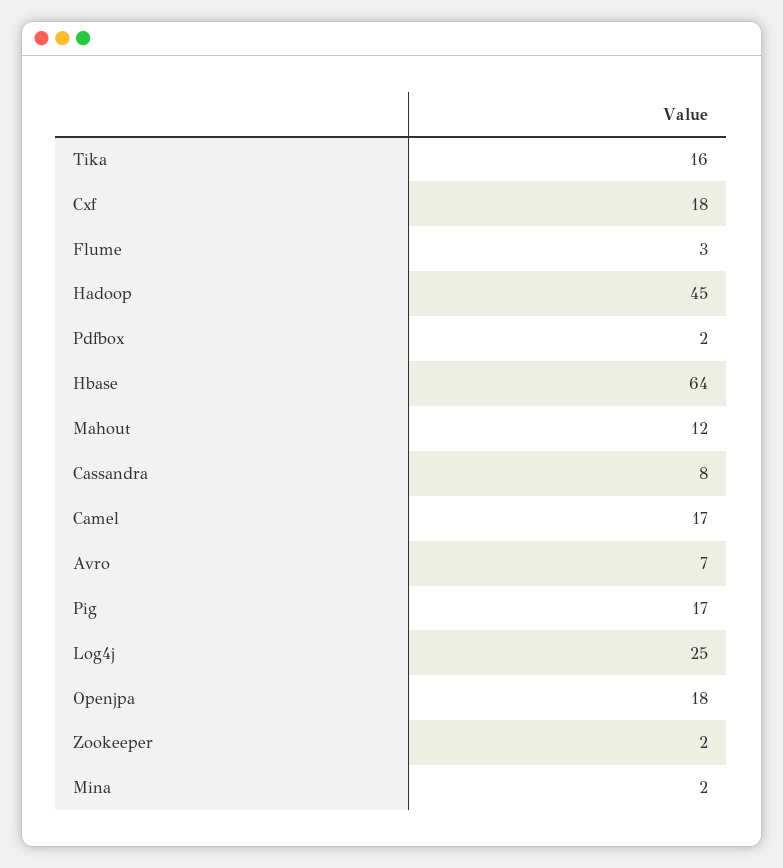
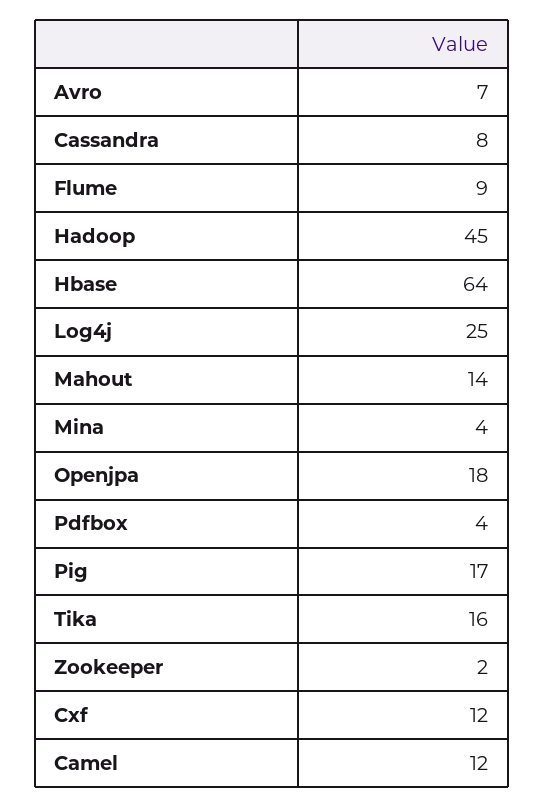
  {
    "Tika": 16,
-   "Cxf": 18,
+   "Cxf": 12,
-   "Flume": 3,
+   "Flume": 9,
    "Hadoop": 45,
-   "Pdfbox": 2,
+   "Pdfbox": 4,
    "Hbase": 64,
-   "Mahout": 12,
+   "Mahout": 14,
    "Cassandra": 8,
-   "Camel": 17,
+   "Camel": 12,
    "Avro": 7,
    "Pig": 17,
    "Log4j": 25,
    "Openjpa": 18,
    "Zookeeper": 2,
-   "Mina": 2
+   "Mina": 4
  }

